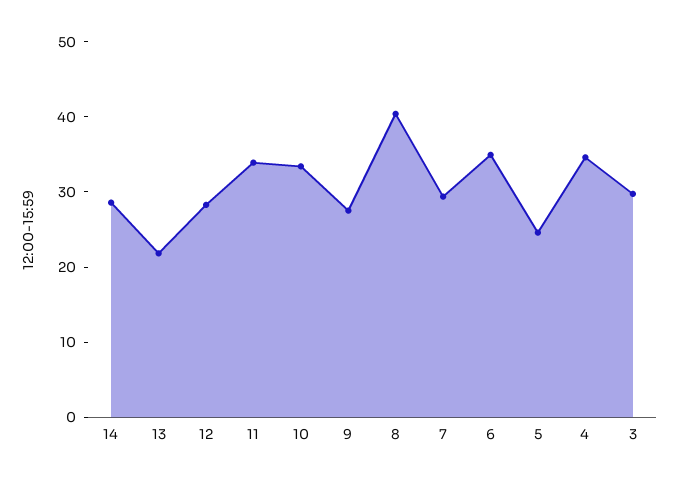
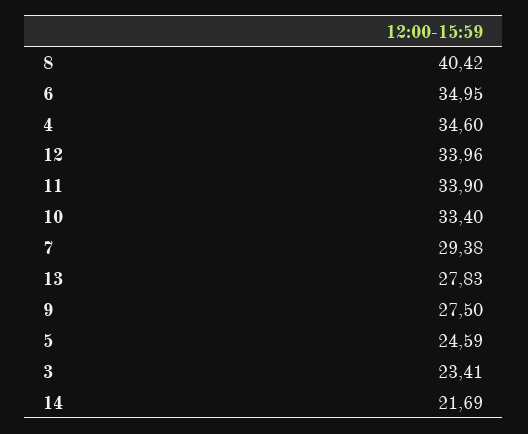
  {
-   "14": 28,
+   "14": 21.69,
-   "13": 22,
+   "13": 27.83,
-   "12": 28,
+   "12": 33.96,
    "11": 33.9,
    "10": 33.4,
    "9": 27.5,
    "8": 40.42,
    "7": 29.38,
    "6": 34.95,
    "5": 24.59,
    "4": 34.6,
-   "3": 30
+   "3": 23.41
  }

